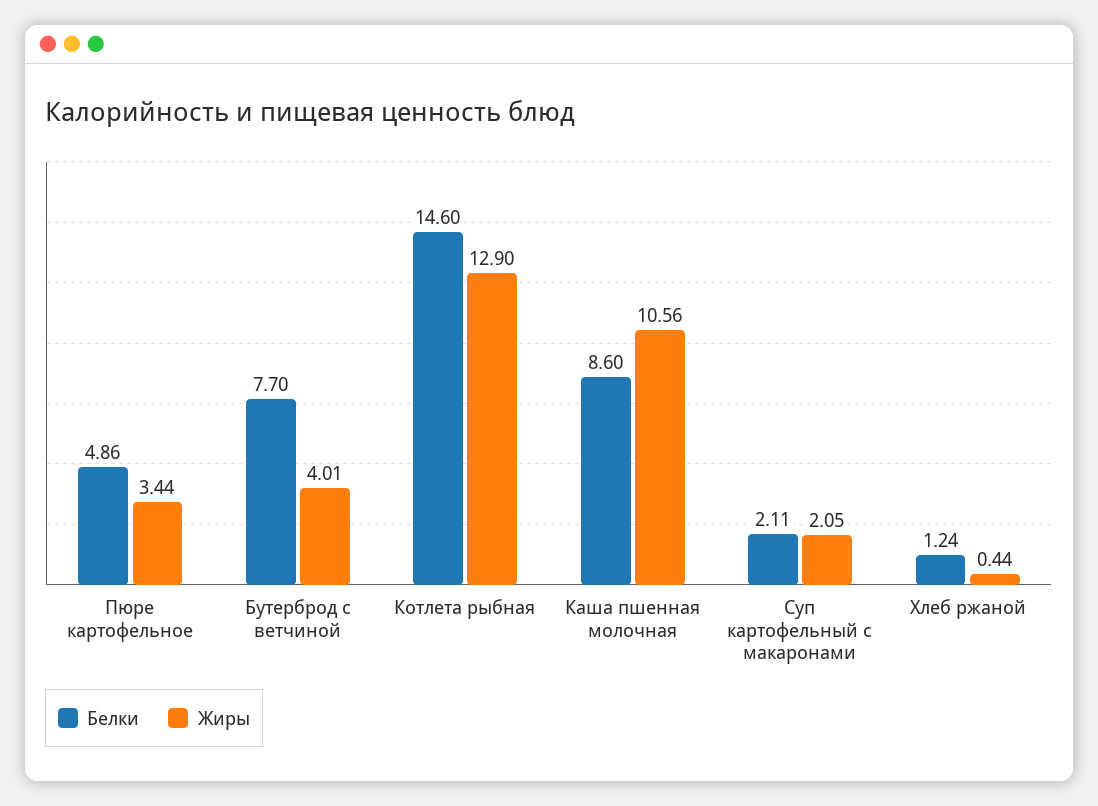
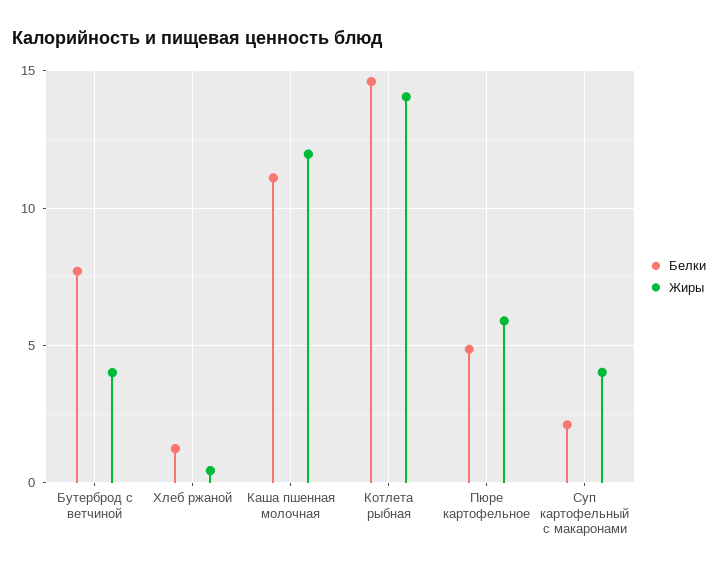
  {
    "Белки": {
      "Пюре картофельное": 4.86,
      "Бутерброд с ветчиной": 7.7,
      "Котлета рыбная": 14.6,
-     "Каша пшенная молочная": 8.6,
+     "Каша пшенная молочная": 11,
      "Суп картофельный с макаронами": 2.11,
      "Хлеб ржаной": 1.24
    },
    "Жиры": {
-     "Пюре картофельное": 3.44,
+     "Пюре картофельное": 6,
      "Бутерброд с ветчиной": 4.01,
-     "Котлета рыбная": 12.9,
+     "Котлета рыбная": 14,
-     "Каша пшенная молочная": 10.56,
+     "Каша пшенная молочная": 12,
-     "Суп картофельный с макаронами": 2.05,
+     "Суп картофельный с макаронами": 4,
      "Хлеб ржаной": 0.44
    }
  }

